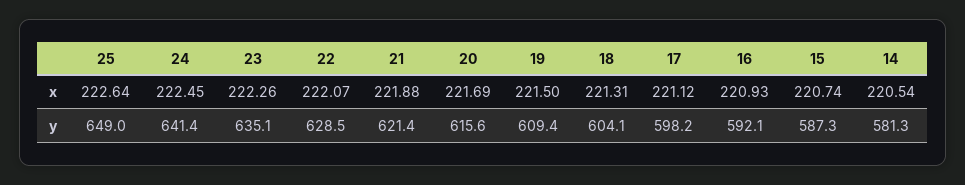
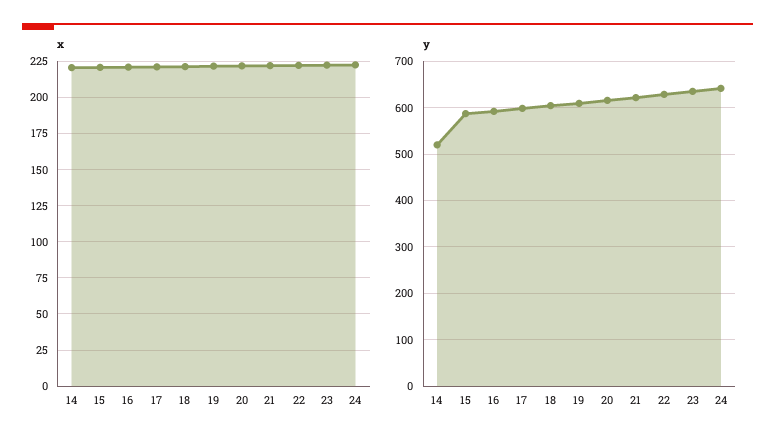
  {
    "x": {
-     "25": 222.64,
      "24": 222.45,
      "23": 222.26,
      "22": 222.07,
      "21": 221.88,
      "20": 221.69,
      "19": 221.5,
      "18": 221.31,
      "17": 221.12,
      "16": 220.93,
      "15": 220.74,
      "14": 220.54
    },
    "y": {
-     "25": 649,
      "24": 641.4,
      "23": 635.1,
      "22": 628.5,
      "21": 621.4,
      "20": 615.6,
      "19": 609.4,
      "18": 604.1,
      "17": 598.2,
      "16": 592.1,
      "15": 587.3,
-     "14": 581.3
+     "14": 520
    }
  }

